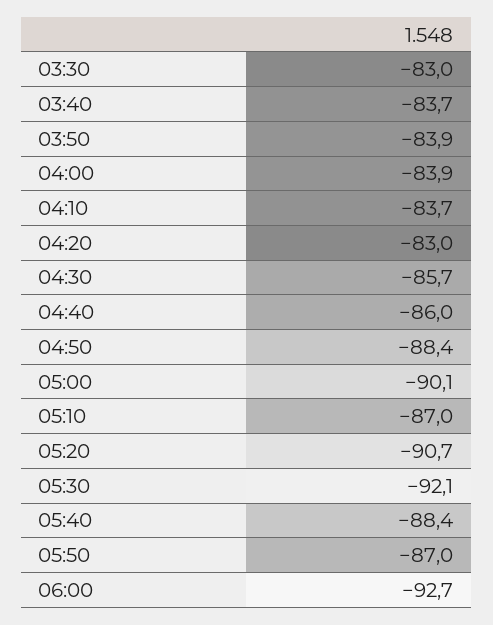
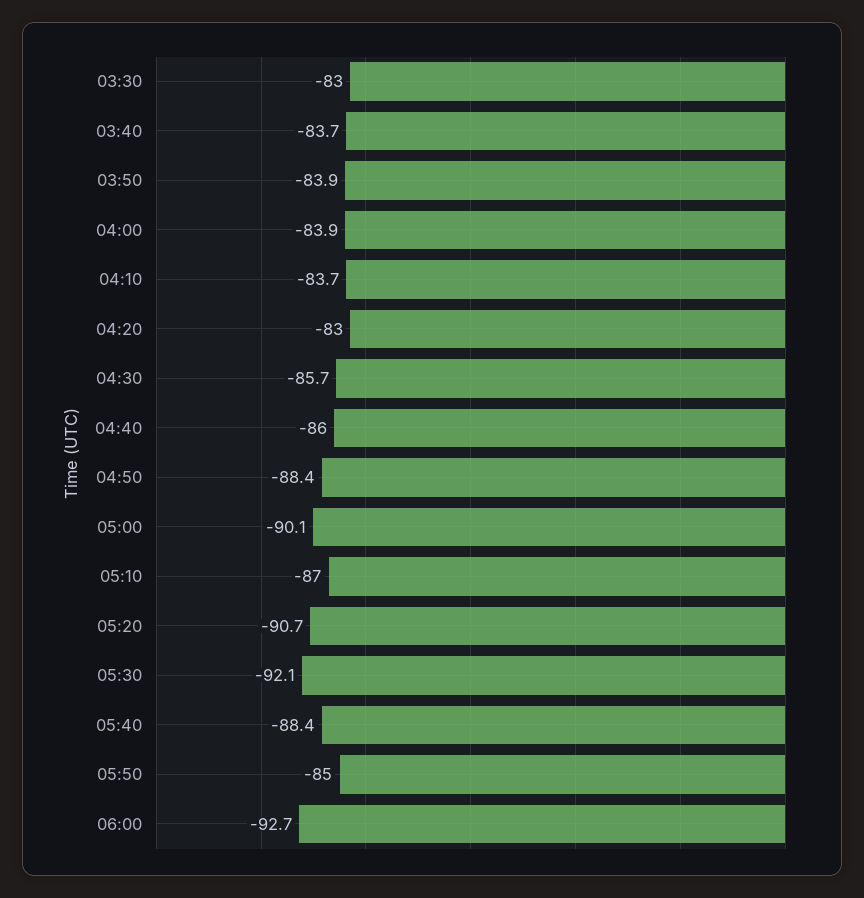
  {
    "03:30": -83,
    "03:40": -83.7,
    "03:50": -83.9,
    "04:00": -83.9,
    "04:10": -83.7,
    "04:20": -83,
    "04:30": -85.7,
    "04:40": -86,
    "04:50": -88.4,
    "05:00": -90.1,
    "05:10": -87,
    "05:20": -90.7,
    "05:30": -92.1,
    "05:40": -88.4,
-   "05:50": -87,
+   "05:50": -85,
    "06:00": -92.7
  }

